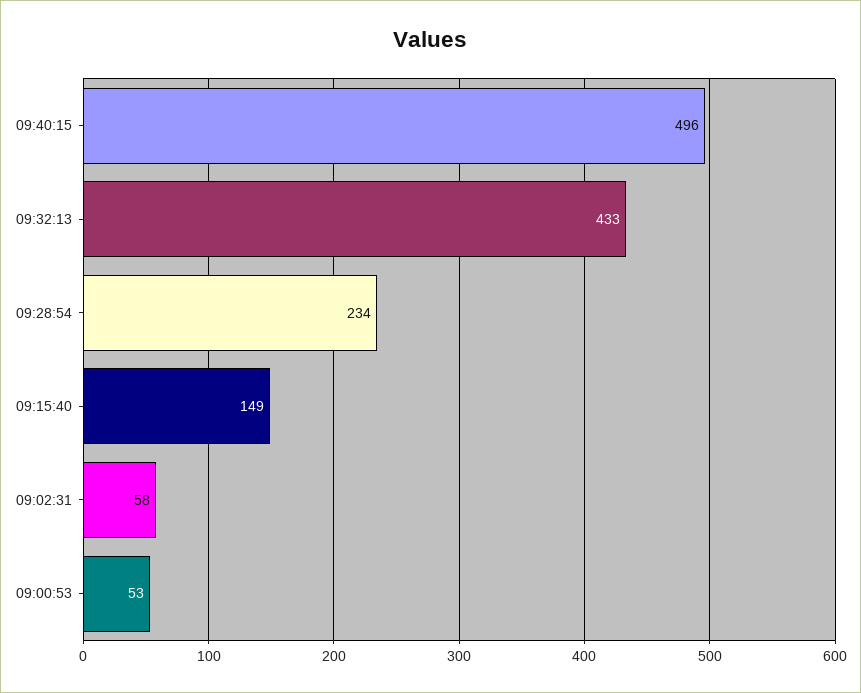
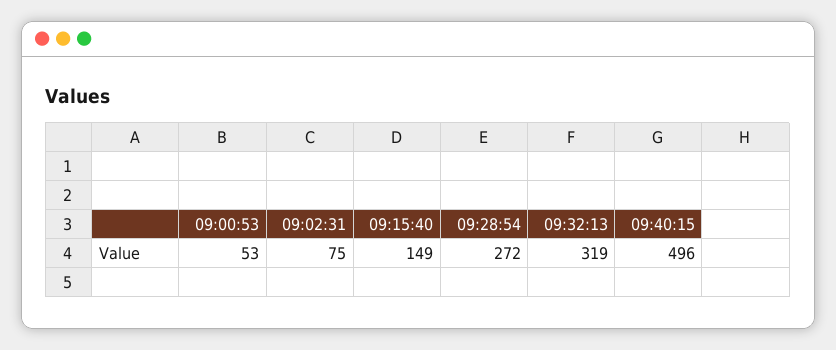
  {
    "09:40:15": 496,
-   "09:32:13": 433,
+   "09:32:13": 319,
-   "09:28:54": 234,
+   "09:28:54": 272,
    "09:15:40": 149,
-   "09:02:31": 58,
+   "09:02:31": 75,
    "09:00:53": 53
  }

